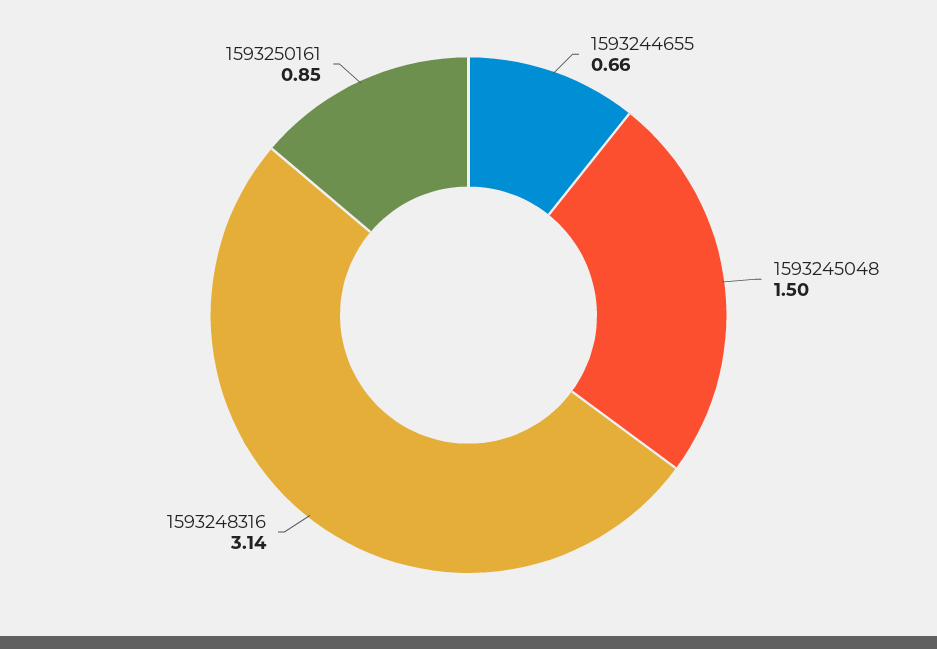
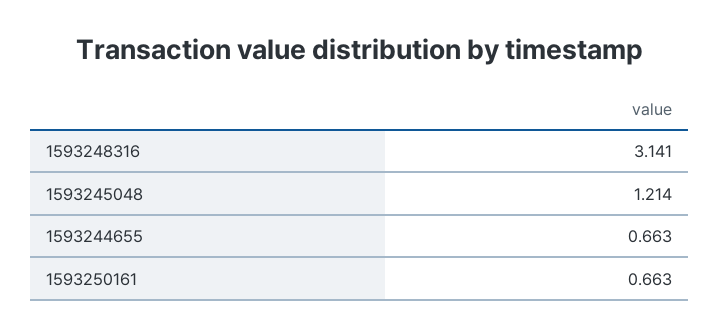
  {
    "1593244655": 0.663,
-   "1593245048": 1.5,
+   "1593245048": 1.214,
    "1593248316": 3.141,
-   "1593250161": 0.85
+   "1593250161": 0.663
  }

